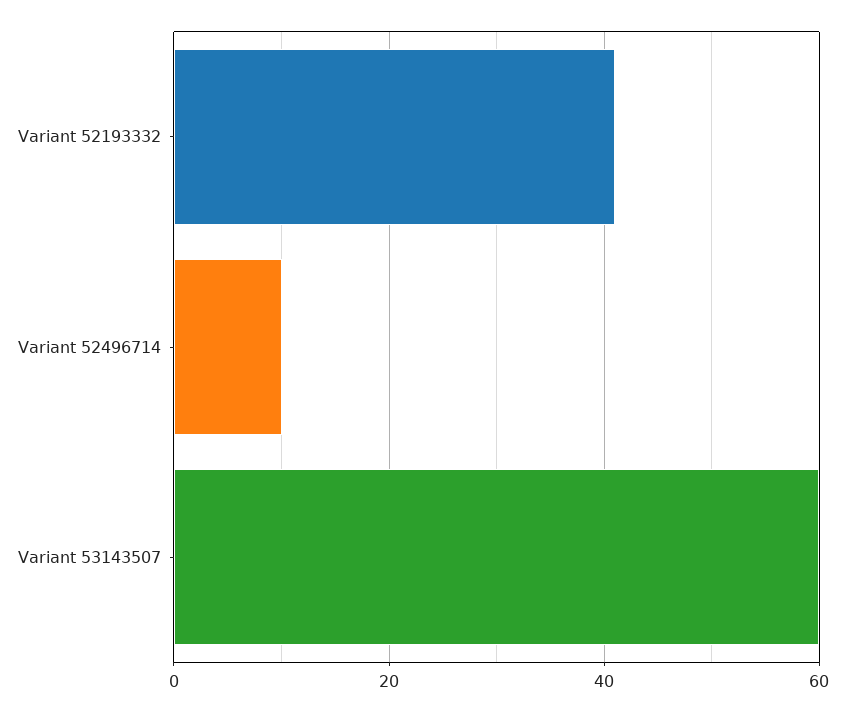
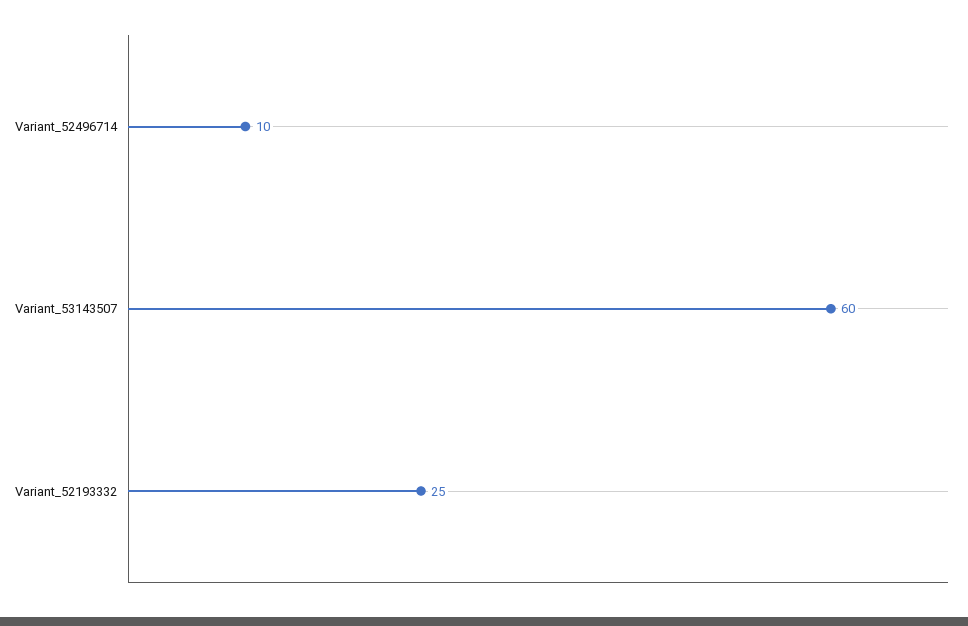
  {
-   "Variant 52193332": 40,
+   "Variant 52193332": 25,
    "Variant 52496714": 10,
    "Variant 53143507": 60
  }

